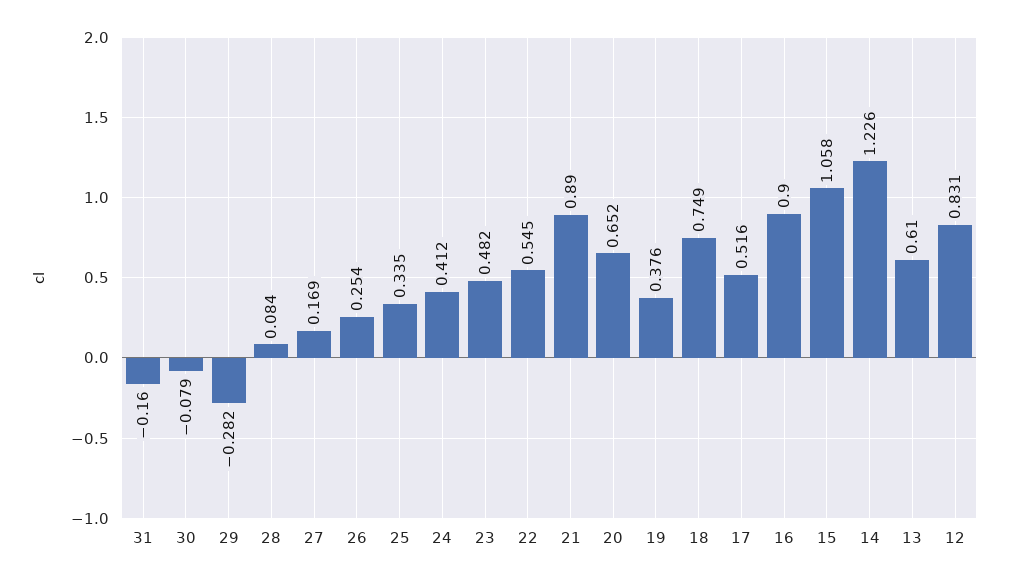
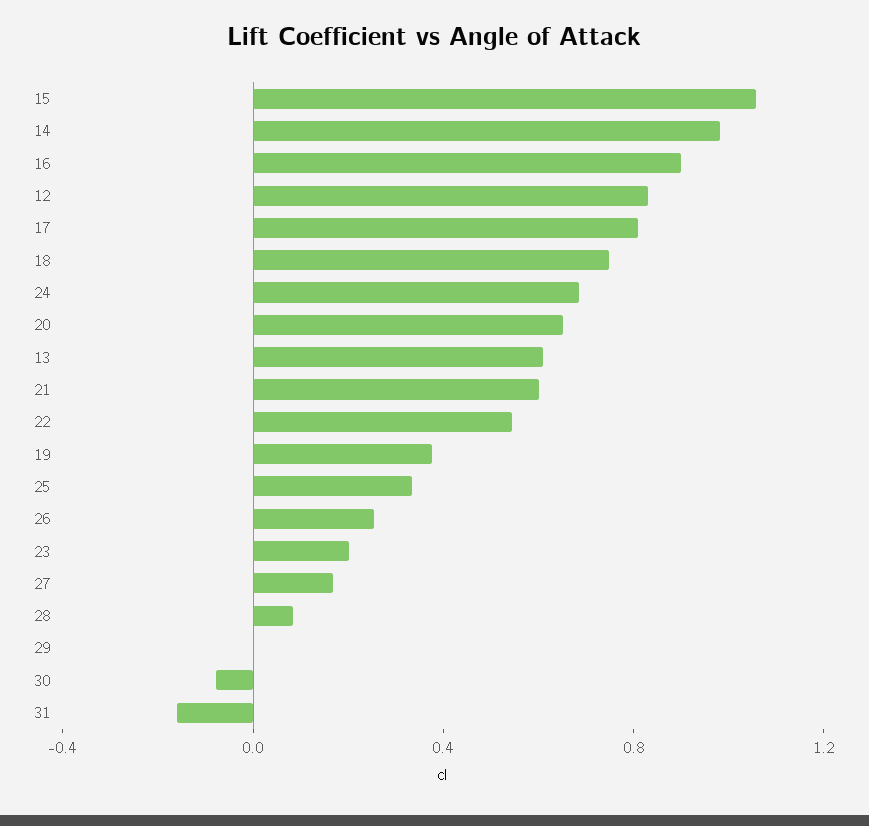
  {
    "31": -0.16,
    "30": -0.079,
-   "29": -0.282,
+   "29": 0,
    "28": 0.084,
    "27": 0.169,
    "26": 0.254,
    "25": 0.335,
-   "24": 0.412,
+   "24": 0.7,
-   "23": 0.482,
+   "23": 0.2,
    "22": 0.545,
-   "21": 0.89,
+   "21": 0.6,
    "20": 0.652,
    "19": 0.376,
    "18": 0.749,
-   "17": 0.516,
+   "17": 0.8,
    "16": 0.9,
    "15": 1.058,
-   "14": 1.226,
+   "14": 1,
    "13": 0.61,
    "12": 0.831
  }

